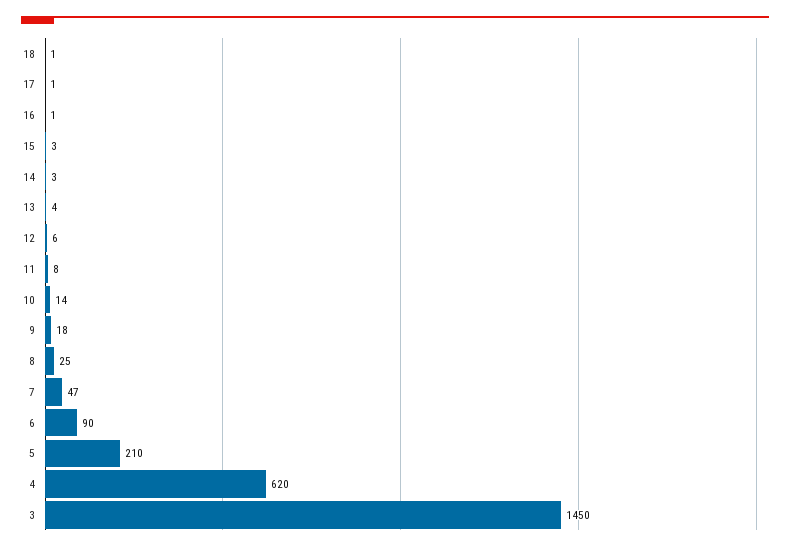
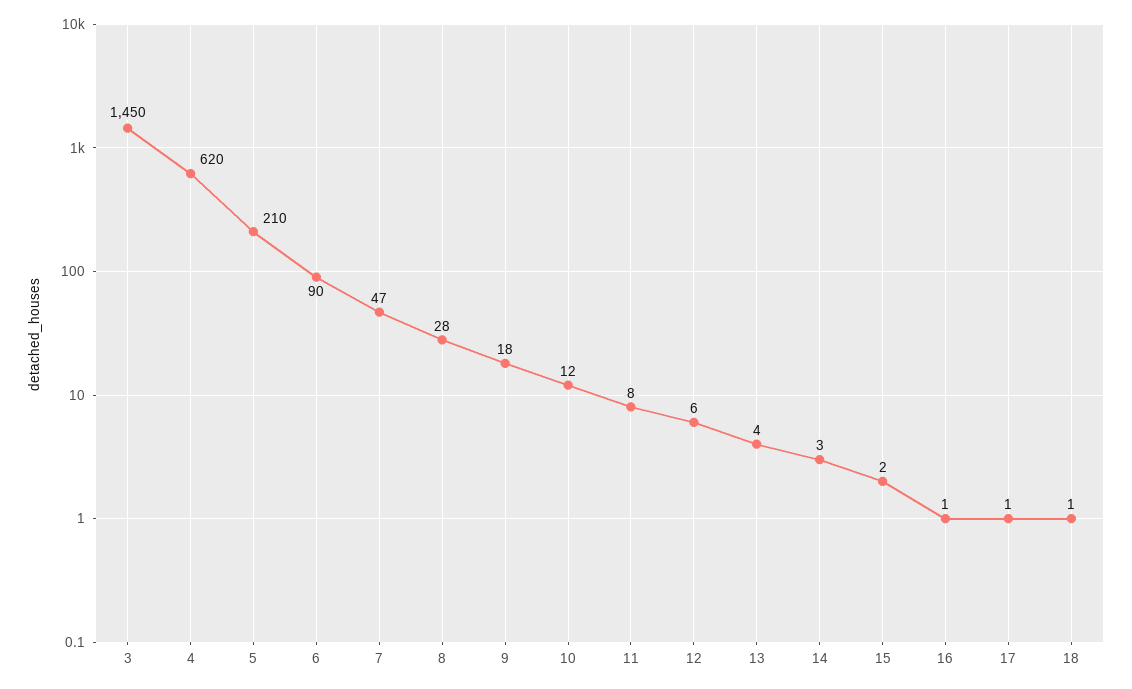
  {
    "18": 1,
    "17": 1,
    "16": 1,
-   "15": 3,
+   "15": 2,
    "14": 3,
    "13": 4,
    "12": 6,
    "11": 8,
-   "10": 14,
+   "10": 12,
    "9": 18,
-   "8": 25,
+   "8": 28,
    "7": 47,
    "6": 90,
    "5": 210,
    "4": 620,
    "3": 1450
  }

